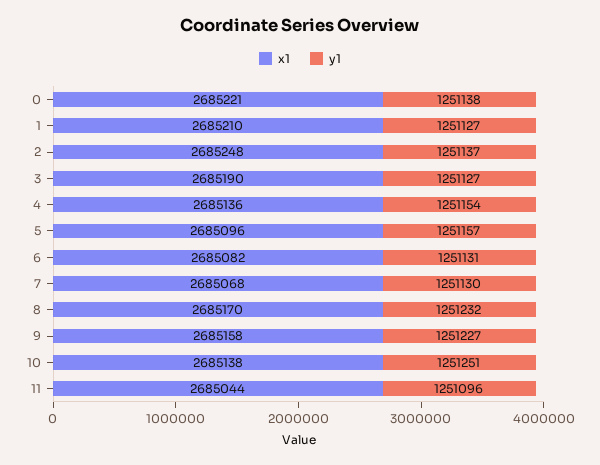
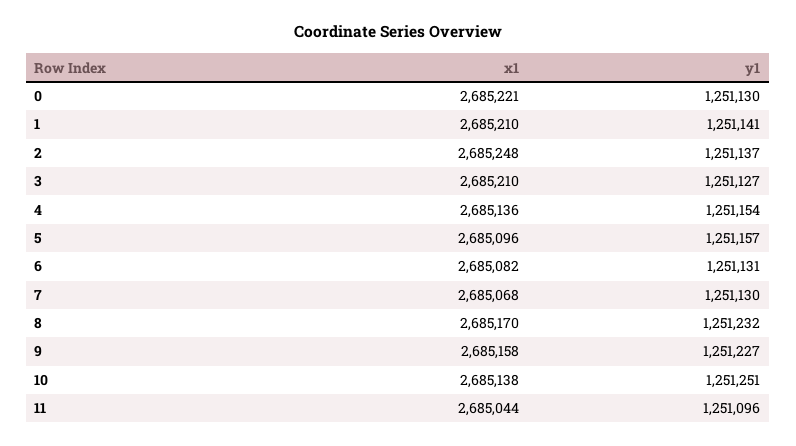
  {
    "x1": {
      "0": 2685221,
      "1": 2685210,
      "2": 2685248,
-     "3": 2685190,
+     "3": 2685210,
      "4": 2685136,
      "5": 2685096,
      "6": 2685082,
      "7": 2685068,
      "8": 2685170,
      "9": 2685158,
      "10": 2685138,
      "11": 2685044
    },
    "y1": {
-     "0": 1251138,
+     "0": 1251130,
-     "1": 1251127,
+     "1": 1251141,
      "2": 1251137,
      "3": 1251127,
      "4": 1251154,
      "5": 1251157,
      "6": 1251131,
      "7": 1251130,
      "8": 1251232,
      "9": 1251227,
      "10": 1251251,
      "11": 1251096
    }
  }

